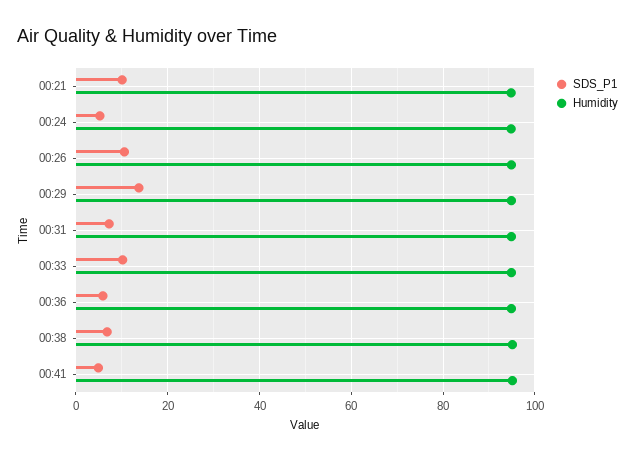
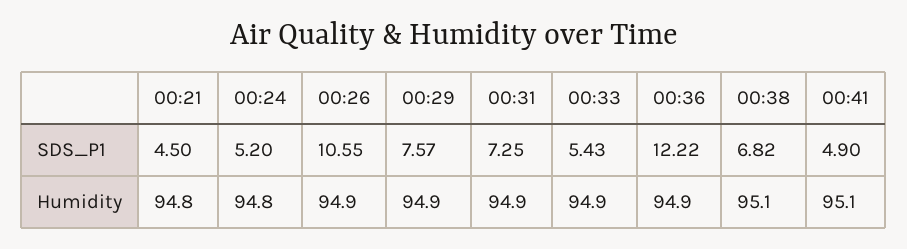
  {
    "SDS_P1": {
-     "00:21": 10,
+     "00:21": 4.5,
      "00:24": 5.2,
      "00:26": 10.55,
-     "00:29": 14,
+     "00:29": 7.57,
      "00:31": 7.25,
-     "00:33": 10,
+     "00:33": 5.43,
-     "00:36": 6,
+     "00:36": 12.22,
      "00:38": 6.82,
      "00:41": 4.9
    },
    "Humidity": {
      "00:21": 94.8,
      "00:24": 94.8,
      "00:26": 94.9,
      "00:29": 94.9,
      "00:31": 94.9,
      "00:33": 94.9,
      "00:36": 94.9,
      "00:38": 95.1,
      "00:41": 95.1
    }
  }

